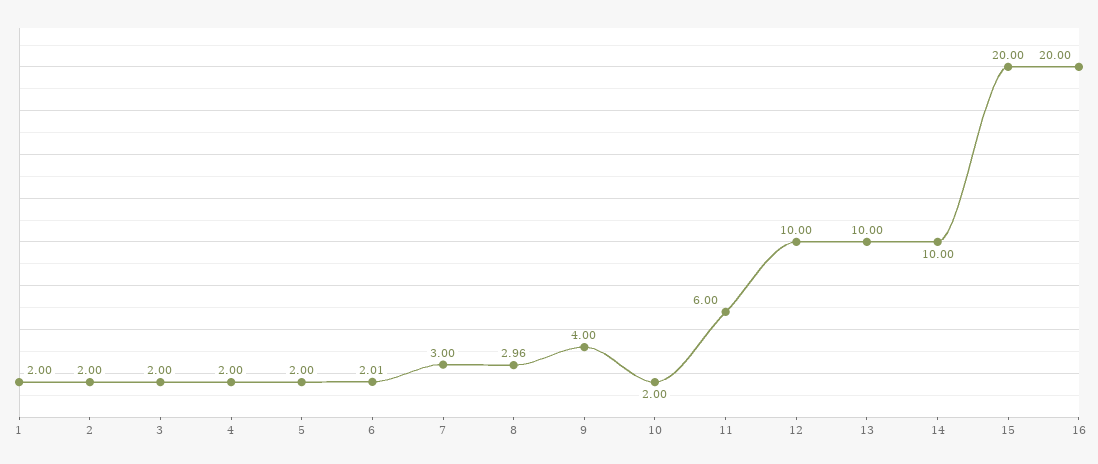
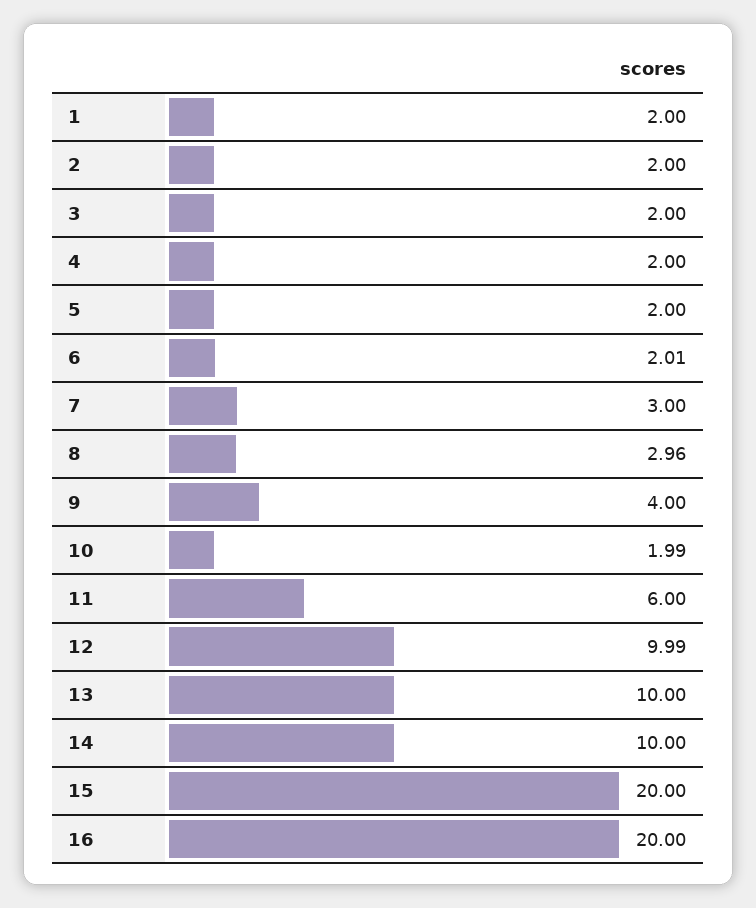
  {
    "1": 2,
    "2": 2,
    "3": 2,
    "4": 2,
    "5": 2,
    "6": 2.01,
    "7": 3,
    "8": 2.96,
    "9": 4,
-   "10": 2,
+   "10": 1.99,
    "11": 6,
-   "12": 10,
+   "12": 9.99,
    "13": 10,
    "14": 10,
    "15": 20,
    "16": 20
  }

